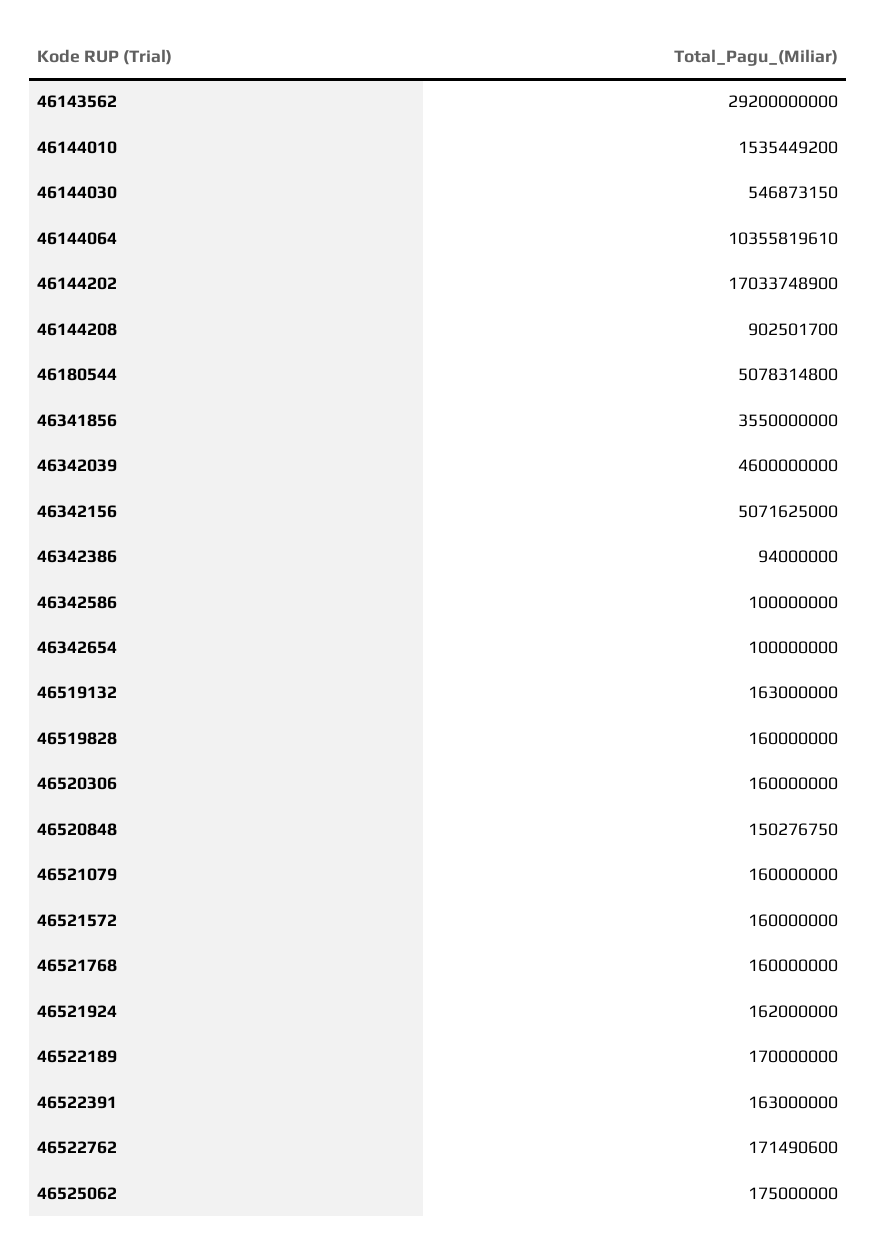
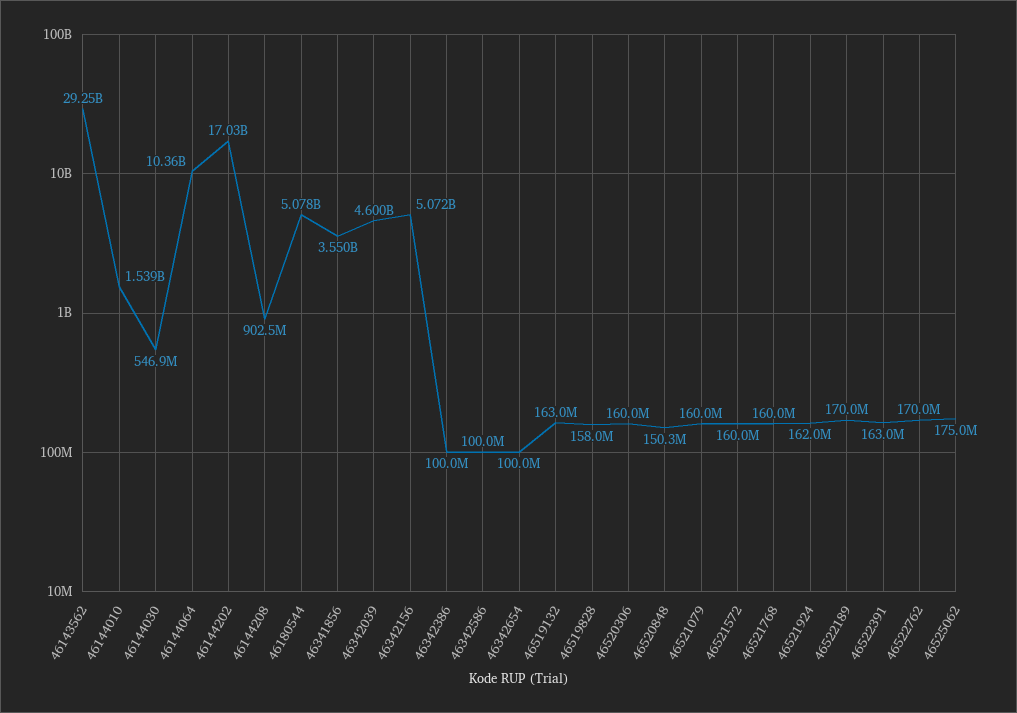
  {
-   "46143562": 29200000000,
+   "46143562": 29250000000,
-   "46144010": 1535449200,
+   "46144010": 1539000000,
    "46144030": 546873150,
    "46144064": 10355819610,
    "46144202": 17033748900,
    "46144208": 902501700,
    "46180544": 5078314800,
    "46341856": 3550000000,
    "46342039": 4600000000,
    "46342156": 5071625000,
-   "46342386": 94000000,
+   "46342386": 100000000,
    "46342586": 100000000,
    "46342654": 100000000,
    "46519132": 163000000,
-   "46519828": 160000000,
+   "46519828": 158000000,
    "46520306": 160000000,
    "46520848": 150276750,
    "46521079": 160000000,
    "46521572": 160000000,
    "46521768": 160000000,
    "46521924": 162000000,
    "46522189": 170000000,
    "46522391": 163000000,
-   "46522762": 171490600,
+   "46522762": 170000000,
    "46525062": 175000000
  }

